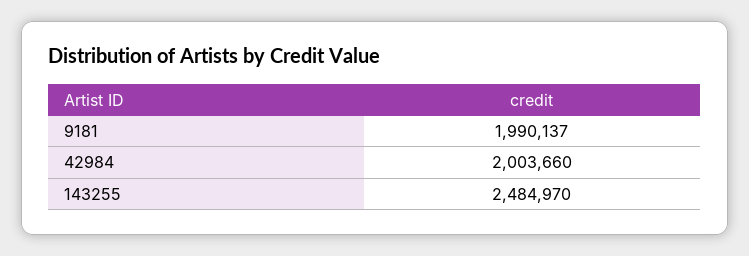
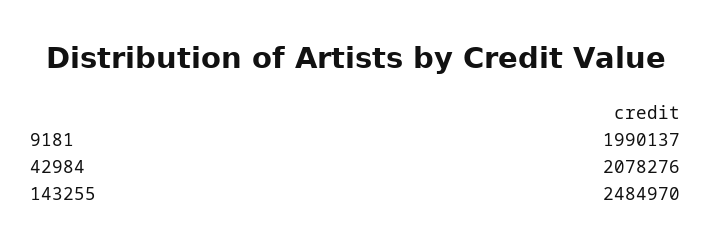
  {
    "9181": 1990137,
-   "42984": 2003660,
+   "42984": 2078276,
    "143255": 2484970
  }

